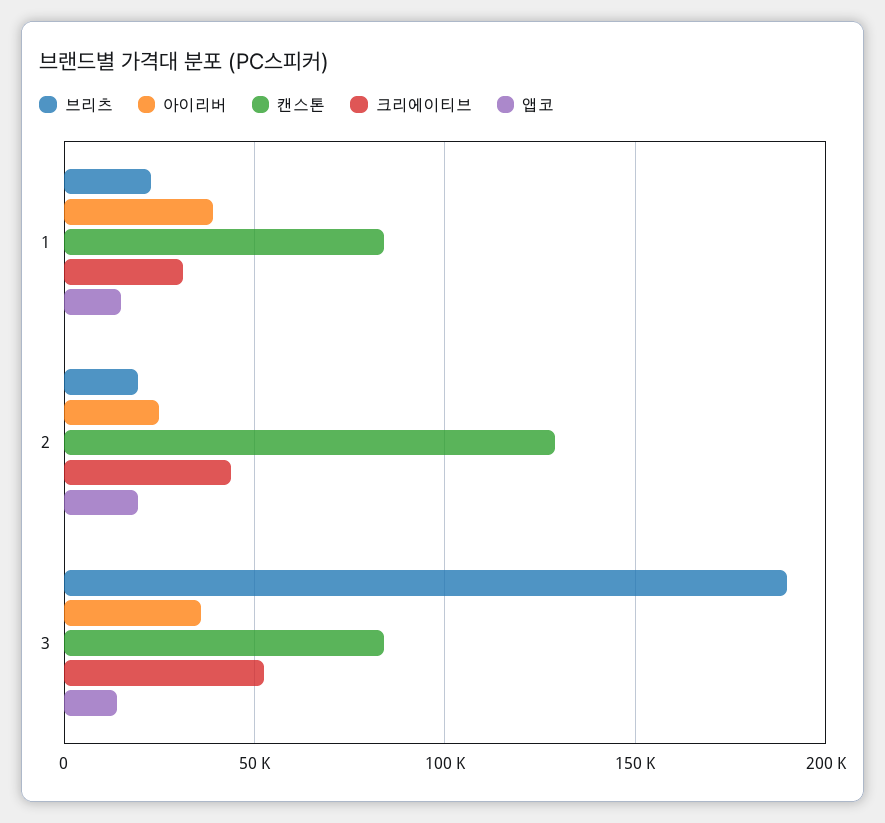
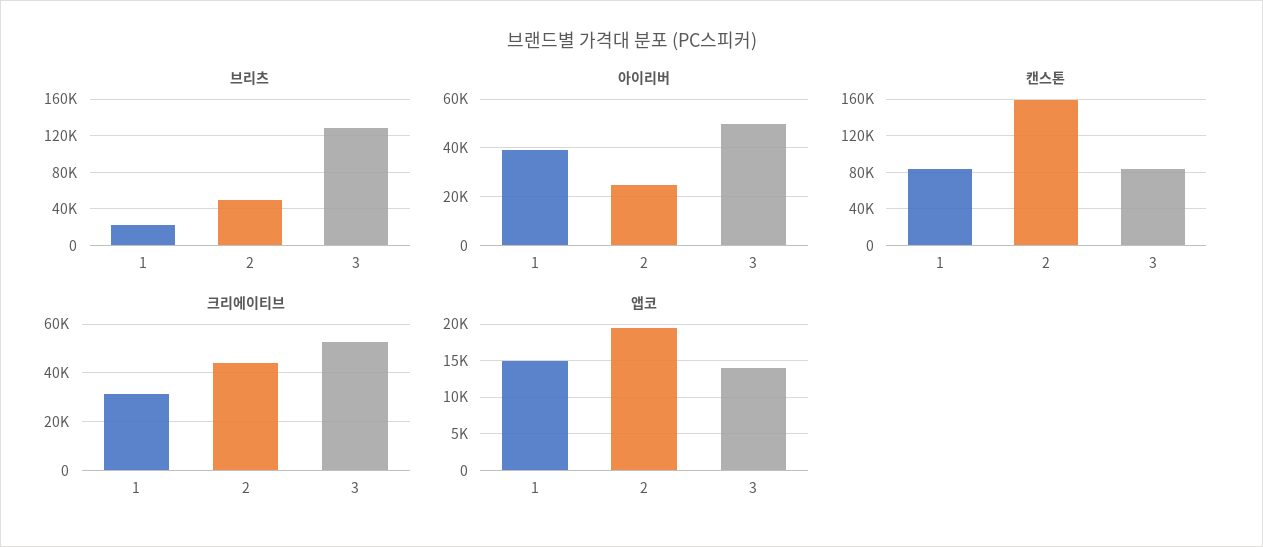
  {
    "브리츠": {
      "1": 25000,
-     "2": 20000,
+     "2": 50000,
-     "3": 190000
+     "3": 130000
    },
    "아이리버": {
      "1": 40000,
      "2": 25000,
-     "3": 35000
+     "3": 50000
    },
    "캔스톤": {
      "1": 85000,
-     "2": 130000,
+     "2": 160000,
      "3": 85000
    },
    "크리에이티브": {
      "1": 32500,
      "2": 45000,
      "3": 52500
    },
    "앱코": {
      "1": 15000,
      "2": 20000,
      "3": 14000
    }
  }

